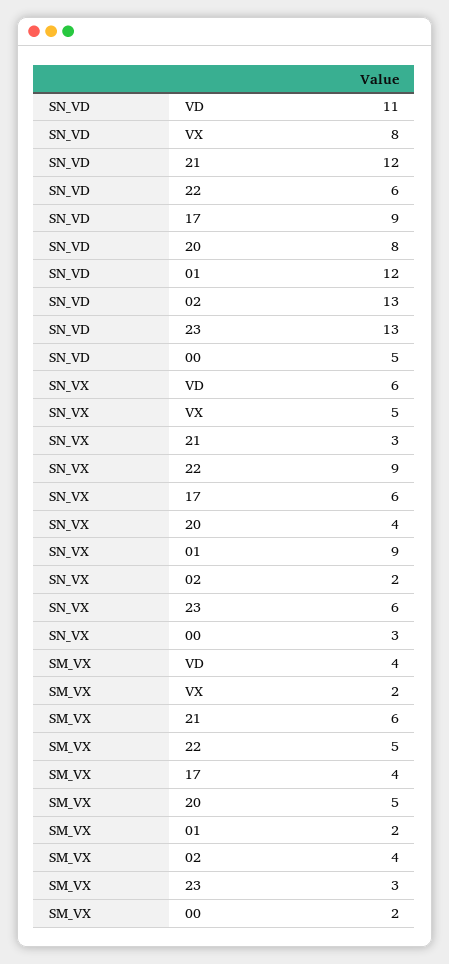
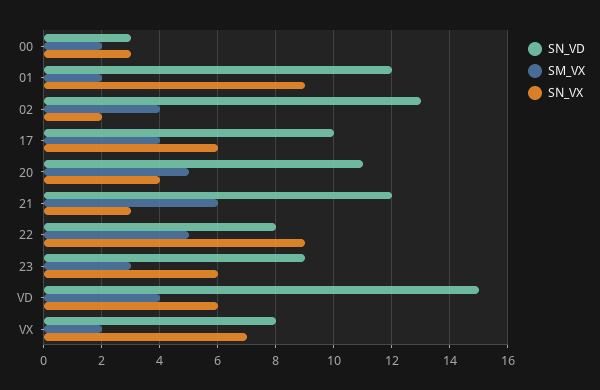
  {
    "SN_VD": {
-     "VD": 11,
+     "VD": 15,
      "VX": 8,
      "21": 12,
-     "22": 6,
+     "22": 8,
-     "17": 9,
+     "17": 10,
-     "20": 8,
+     "20": 11,
      "01": 12,
      "02": 13,
-     "23": 13,
+     "23": 9,
-     "00": 5
+     "00": 3
    },
    "SN_VX": {
      "VD": 6,
-     "VX": 5,
+     "VX": 7,
      "21": 3,
      "22": 9,
      "17": 6,
      "20": 4,
      "01": 9,
      "02": 2,
      "23": 6,
      "00": 3
    },
    "SM_VX": {
      "VD": 4,
      "VX": 2,
      "21": 6,
      "22": 5,
      "17": 4,
      "20": 5,
      "01": 2,
      "02": 4,
      "23": 3,
      "00": 2
    }
  }

